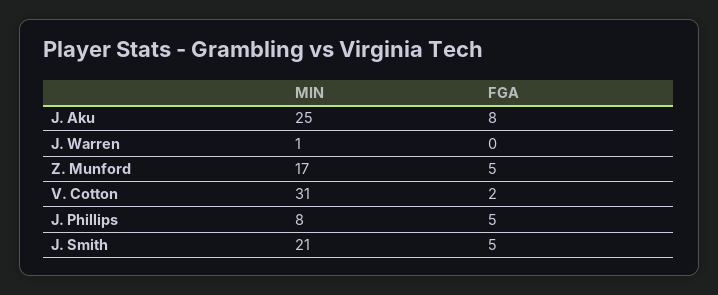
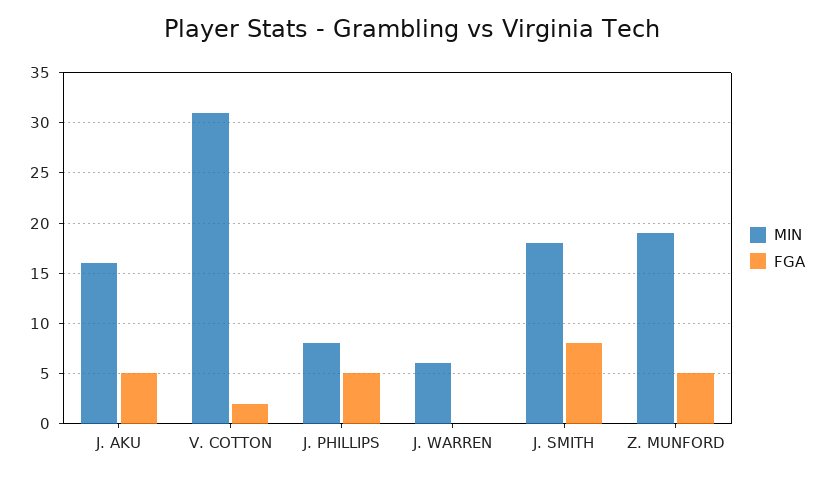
  {
    "MIN": {
-     "J. Aku": 25,
+     "J. Aku": 16,
-     "J. Warren": 1,
+     "J. Warren": 6,
-     "Z. Munford": 17,
+     "Z. Munford": 19,
      "V. Cotton": 31,
      "J. Phillips": 8,
-     "J. Smith": 21
+     "J. Smith": 18
    },
    "FGA": {
-     "J. Aku": 8,
+     "J. Aku": 5,
      "J. Warren": 0,
      "Z. Munford": 5,
      "V. Cotton": 2,
      "J. Phillips": 5,
-     "J. Smith": 5
+     "J. Smith": 8
    }
  }

